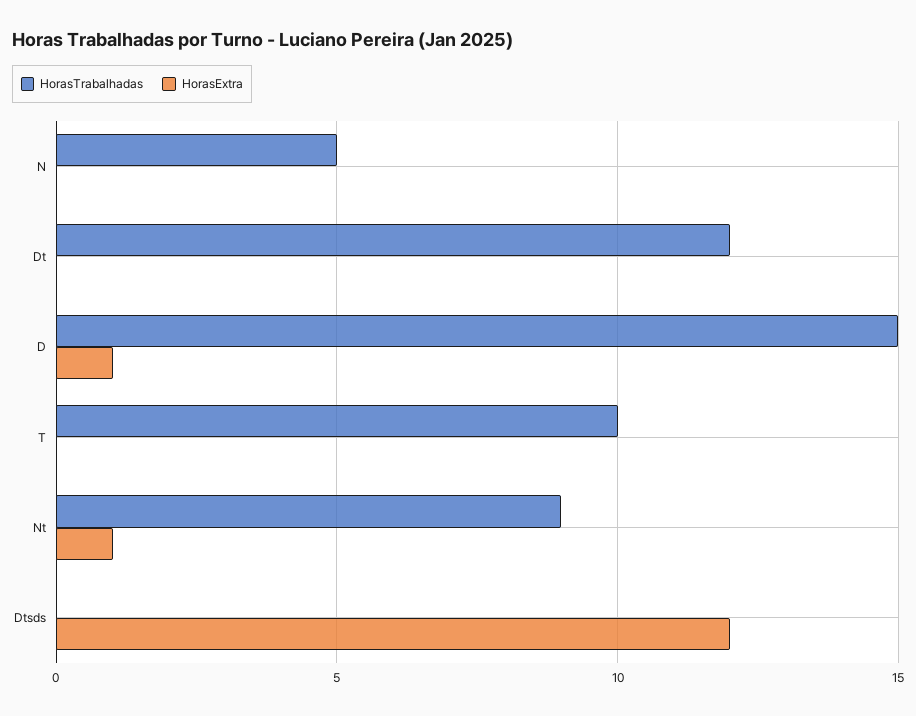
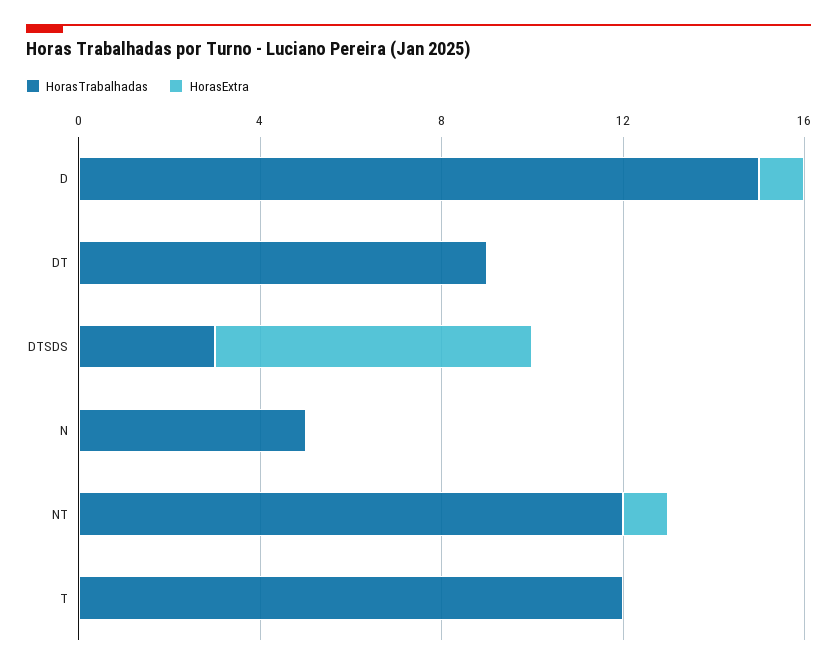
  {
    "HorasTrabalhadas": {
      "N": 5,
-     "Dt": 12,
+     "Dt": 9,
      "D": 15,
-     "T": 10,
+     "T": 12,
-     "Nt": 9,
+     "Nt": 12,
-     "Dtsds": 0
+     "Dtsds": 3
    },
    "HorasExtra": {
      "N": 0,
      "Dt": 0,
      "D": 1,
      "T": 0,
      "Nt": 1,
-     "Dtsds": 12
+     "Dtsds": 7
    }
  }

